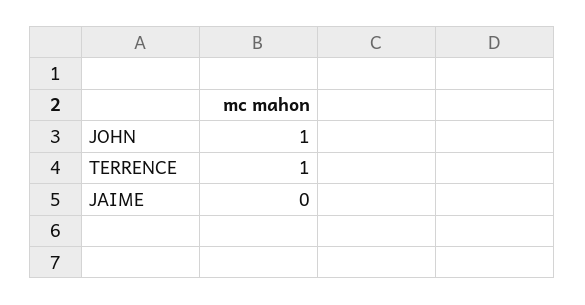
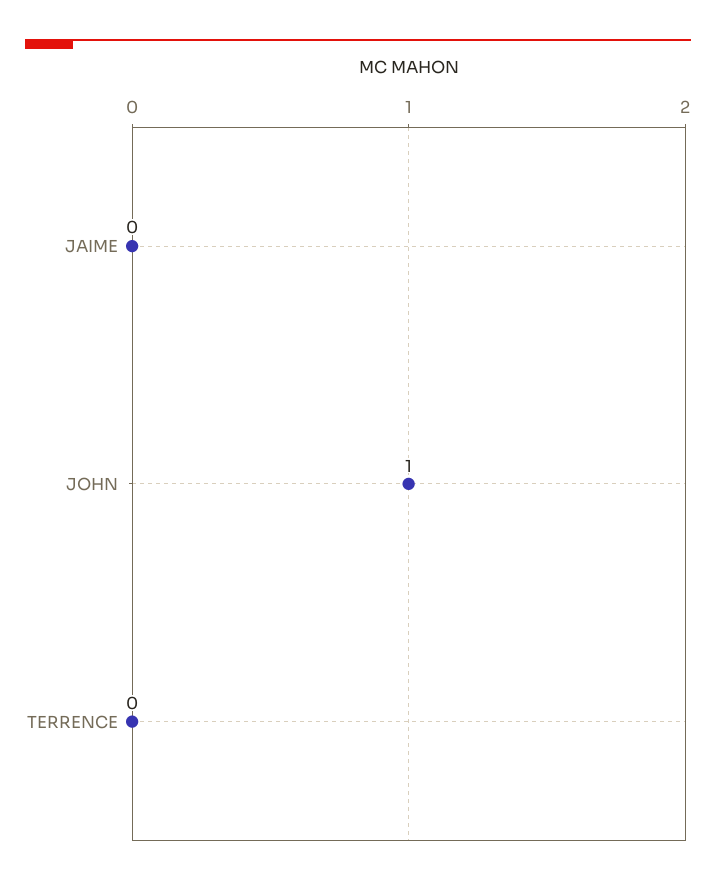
  {
    "JOHN": 1,
-   "TERRENCE": 1,
+   "TERRENCE": 0,
    "JAIME": 0
  }

